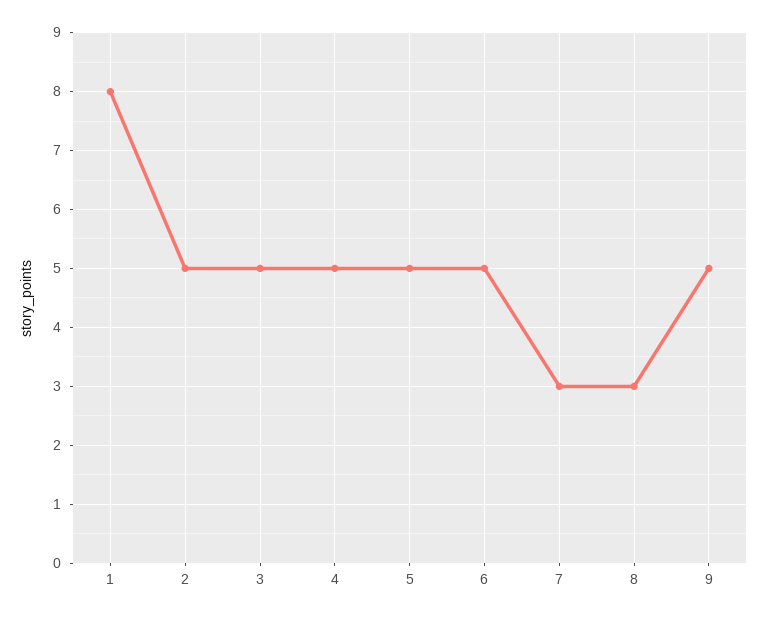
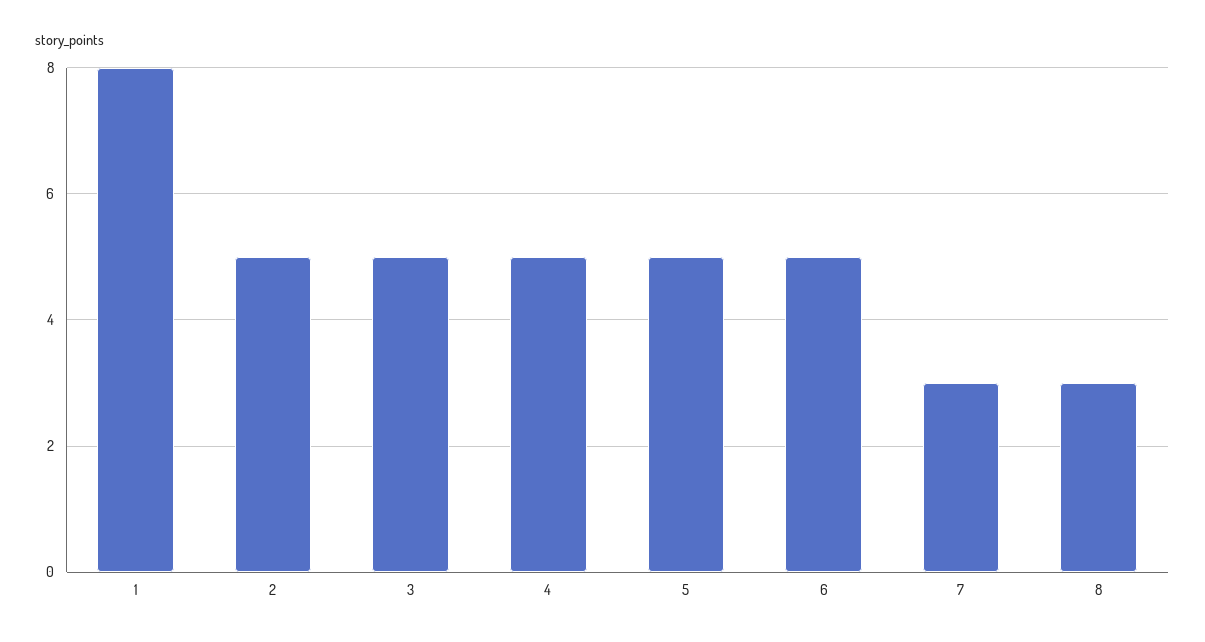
  {
    "1": 8,
    "2": 5,
    "3": 5,
    "4": 5,
    "5": 5,
    "6": 5,
    "7": 3,
-   "8": 3,
+   "8": 3
-   "9": 5
  }

